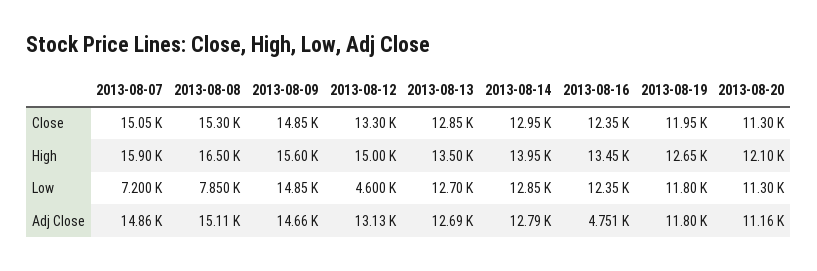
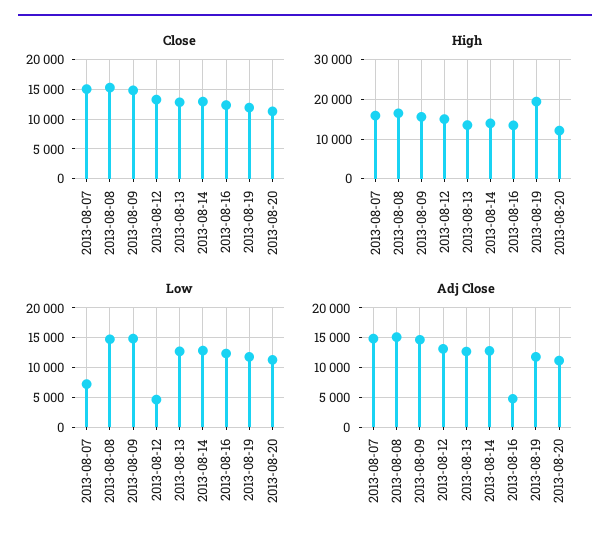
  {
    "Close": {
      "2013-08-07": 15050,
      "2013-08-08": 15300,
      "2013-08-09": 14850,
      "2013-08-12": 13300,
      "2013-08-13": 12850,
      "2013-08-14": 12950,
      "2013-08-16": 12350,
      "2013-08-19": 11950,
      "2013-08-20": 11300
    },
    "High": {
      "2013-08-07": 15900,
      "2013-08-08": 16500,
      "2013-08-09": 15600,
      "2013-08-12": 15000,
      "2013-08-13": 13500,
      "2013-08-14": 13950,
      "2013-08-16": 13450,
-     "2013-08-19": 12650,
+     "2013-08-19": 20000,
      "2013-08-20": 12100
    },
    "Low": {
      "2013-08-07": 7200,
-     "2013-08-08": 7850,
+     "2013-08-08": 15000,
      "2013-08-09": 14850,
      "2013-08-12": 4600,
      "2013-08-13": 12700,
      "2013-08-14": 12850,
      "2013-08-16": 12350,
      "2013-08-19": 11800,
      "2013-08-20": 11300
    },
    "Adj Close": {
      "2013-08-07": 14860,
      "2013-08-08": 15110,
      "2013-08-09": 14660,
      "2013-08-12": 13130,
      "2013-08-13": 12690,
      "2013-08-14": 12790,
      "2013-08-16": 4751,
      "2013-08-19": 11800,
      "2013-08-20": 11160
    }
  }

